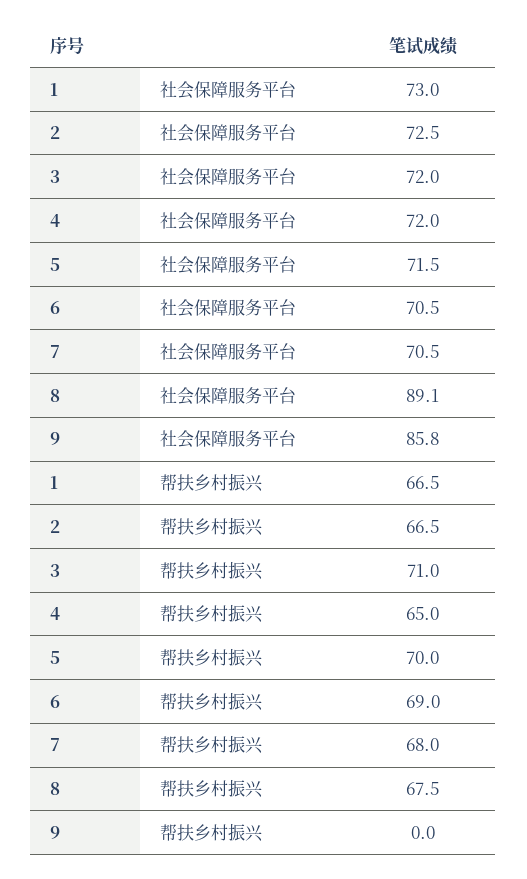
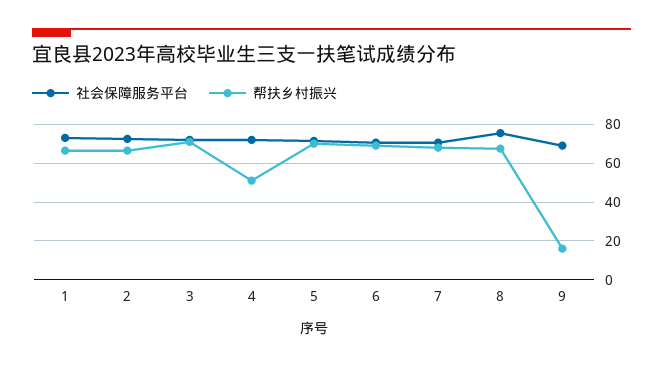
  {
    "社会保障服务平台": {
      "1": 73,
      "2": 72.5,
      "3": 72,
      "4": 72,
      "5": 71.5,
      "6": 70.5,
      "7": 70.5,
-     "8": 89.1,
+     "8": 75,
-     "9": 85.8
+     "9": 70
    },
    "帮扶乡村振兴": {
      "1": 66.5,
      "2": 66.5,
      "3": 71,
-     "4": 65,
+     "4": 50,
      "5": 70,
      "6": 69,
      "7": 68,
      "8": 67.5,
-     "9": 0
+     "9": 15
    }
  }

